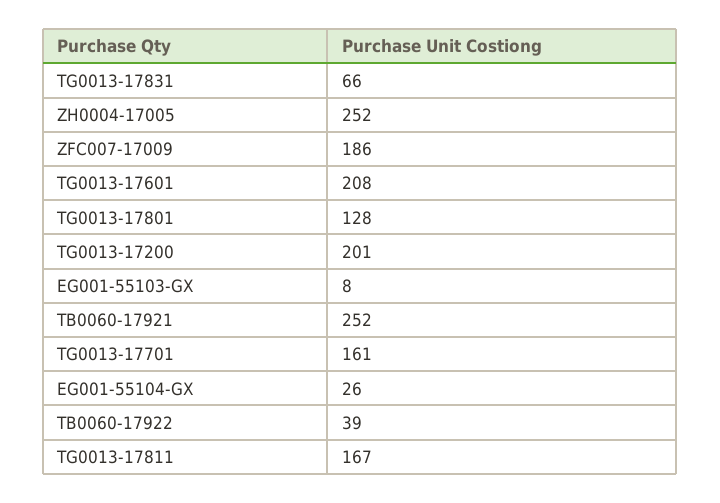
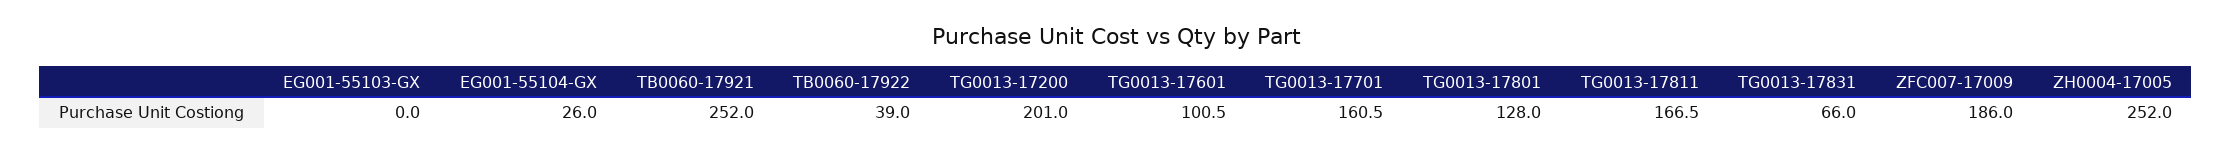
  {
    "TG0013-17831": 66,
    "ZH0004-17005": 252,
    "ZFC007-17009": 186,
-   "TG0013-17601": 208,
+   "TG0013-17601": 100.5,
    "TG0013-17801": 128,
    "TG0013-17200": 201,
-   "EG001-55103-GX": 8,
+   "EG001-55103-GX": 0,
    "TB0060-17921": 252,
    "TG0013-17701": 160.5,
    "EG001-55104-GX": 26,
    "TB0060-17922": 39,
    "TG0013-17811": 166.5
  }

